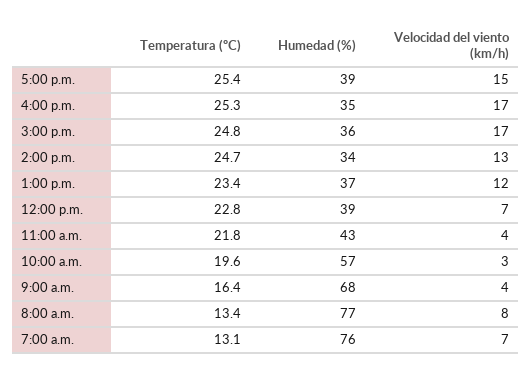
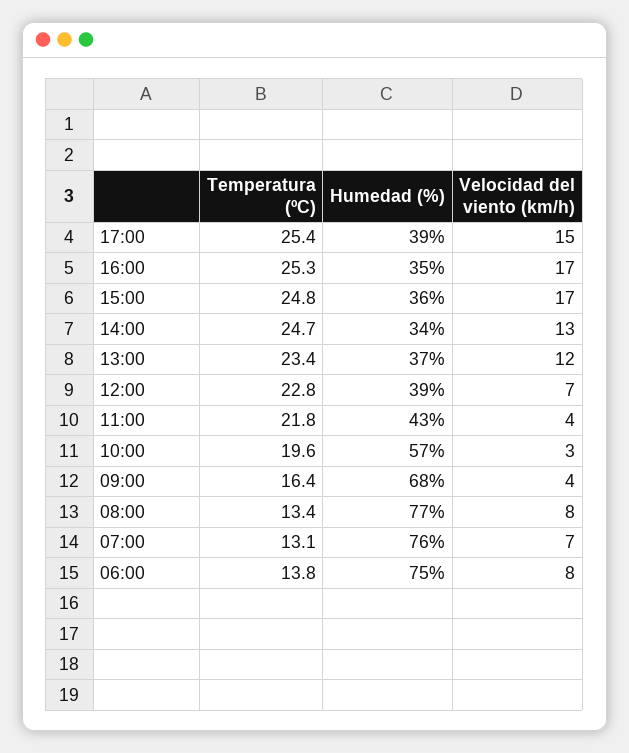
  {
    "Temperatura (ºC)": {
      "5:00 p.m.": 25.4,
      "4:00 p.m.": 25.3,
      "3:00 p.m.": 24.8,
      "2:00 p.m.": 24.7,
      "1:00 p.m.": 23.4,
      "12:00 p.m.": 22.8,
      "11:00 a.m.": 21.8,
      "10:00 a.m.": 19.6,
      "9:00 a.m.": 16.4,
      "8:00 a.m.": 13.4,
-     "7:00 a.m.": 13.1
+     "7:00 a.m.": 13.1,
+     "06:00": 13.8
    },
    "Humedad (%)": {
      "5:00 p.m.": 39,
      "4:00 p.m.": 35,
      "3:00 p.m.": 36,
      "2:00 p.m.": 34,
      "1:00 p.m.": 37,
      "12:00 p.m.": 39,
      "11:00 a.m.": 43,
      "10:00 a.m.": 57,
      "9:00 a.m.": 68,
      "8:00 a.m.": 77,
-     "7:00 a.m.": 76
+     "7:00 a.m.": 76,
+     "06:00": 75
    },
    "Velocidad del viento (km/h)": {
      "5:00 p.m.": 15,
      "4:00 p.m.": 17,
      "3:00 p.m.": 17,
      "2:00 p.m.": 13,
      "1:00 p.m.": 12,
      "12:00 p.m.": 7,
      "11:00 a.m.": 4,
      "10:00 a.m.": 3,
      "9:00 a.m.": 4,
      "8:00 a.m.": 8,
-     "7:00 a.m.": 7
+     "7:00 a.m.": 7,
+     "06:00": 8
    }
  }

